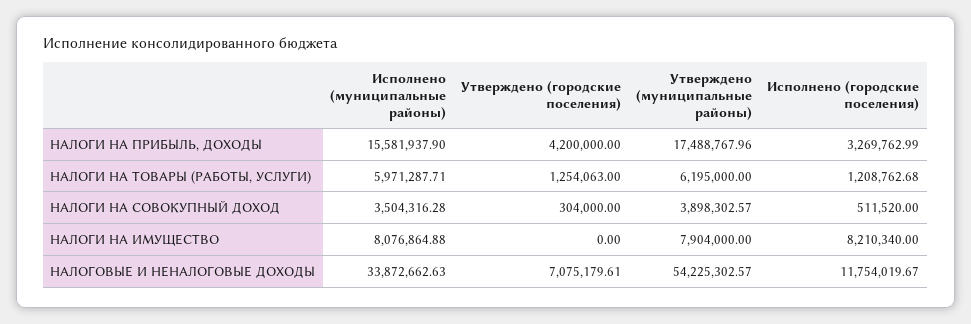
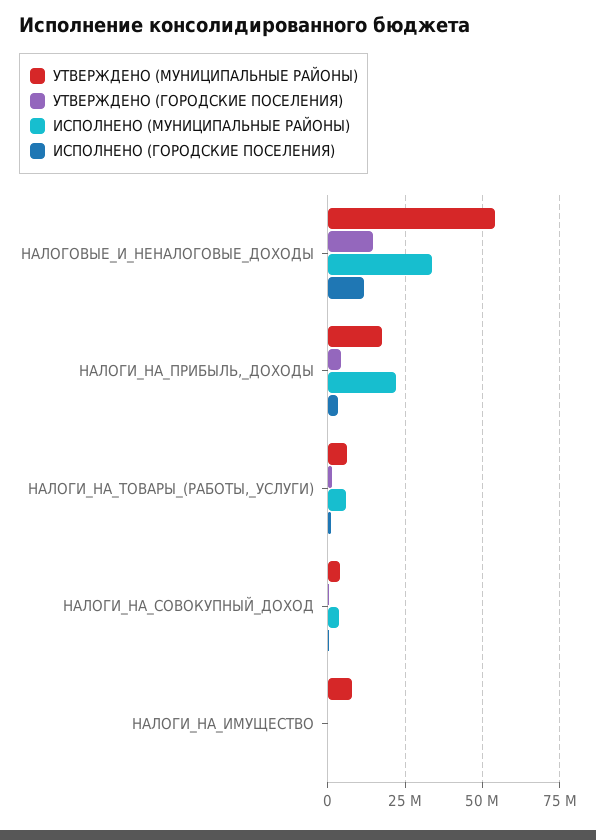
  {
    "Исполнено (муниципальные районы)": {
-     "НАЛОГИ НА ПРИБЫЛЬ, ДОХОДЫ": 15581937.9,
+     "НАЛОГИ НА ПРИБЫЛЬ, ДОХОДЫ": 22500000,
      "НАЛОГИ НА ТОВАРЫ (РАБОТЫ, УСЛУГИ)": 5971287.71,
      "НАЛОГИ НА СОВОКУПНЫЙ ДОХОД": 3504316.28,
-     "НАЛОГИ НА ИМУЩЕСТВО": 8076864.88,
+     "НАЛОГИ НА ИМУЩЕСТВО": 0,
      "НАЛОГОВЫЕ И НЕНАЛОГОВЫЕ ДОХОДЫ": 33872662.63
    },
    "Утверждено (городские поселения)": {
      "НАЛОГИ НА ПРИБЫЛЬ, ДОХОДЫ": 4200000,
      "НАЛОГИ НА ТОВАРЫ (РАБОТЫ, УСЛУГИ)": 1254063,
      "НАЛОГИ НА СОВОКУПНЫЙ ДОХОД": 304000,
      "НАЛОГИ НА ИМУЩЕСТВО": 0,
-     "НАЛОГОВЫЕ И НЕНАЛОГОВЫЕ ДОХОДЫ": 7075179.61
+     "НАЛОГОВЫЕ И НЕНАЛОГОВЫЕ ДОХОДЫ": 15000000
    },
    "Утверждено (муниципальные районы)": {
      "НАЛОГИ НА ПРИБЫЛЬ, ДОХОДЫ": 17488767.96,
      "НАЛОГИ НА ТОВАРЫ (РАБОТЫ, УСЛУГИ)": 6195000,
      "НАЛОГИ НА СОВОКУПНЫЙ ДОХОД": 3898302.57,
      "НАЛОГИ НА ИМУЩЕСТВО": 7904000,
      "НАЛОГОВЫЕ И НЕНАЛОГОВЫЕ ДОХОДЫ": 54225302.57
    },
    "Исполнено (городские поселения)": {
      "НАЛОГИ НА ПРИБЫЛЬ, ДОХОДЫ": 3269762.99,
      "НАЛОГИ НА ТОВАРЫ (РАБОТЫ, УСЛУГИ)": 1208762.68,
      "НАЛОГИ НА СОВОКУПНЫЙ ДОХОД": 511520,
-     "НАЛОГИ НА ИМУЩЕСТВО": 8210340,
+     "НАЛОГИ НА ИМУЩЕСТВО": 0,
      "НАЛОГОВЫЕ И НЕНАЛОГОВЫЕ ДОХОДЫ": 11754019.67
    }
  }

